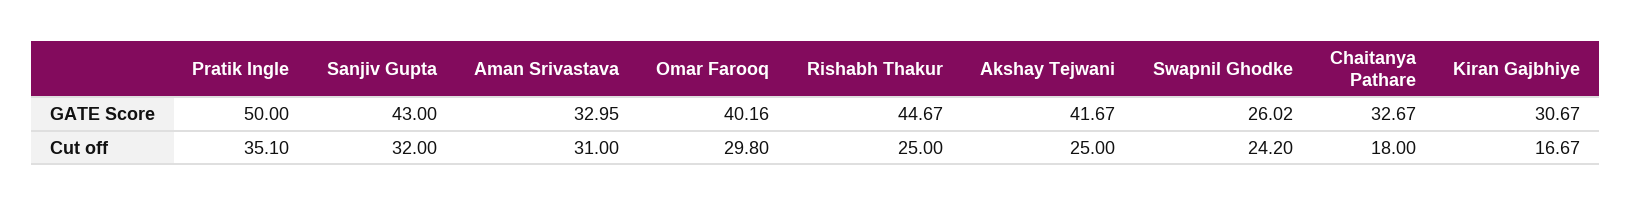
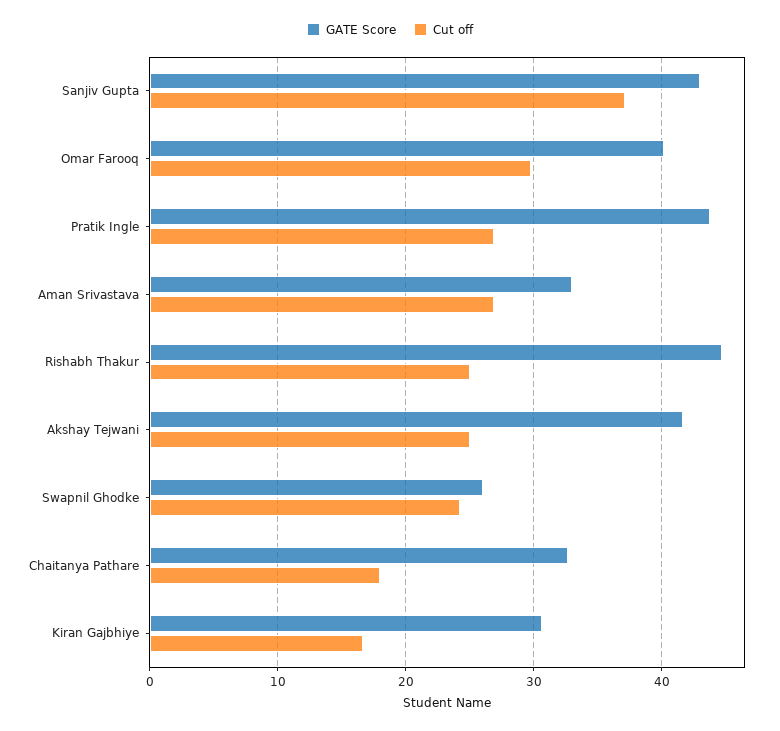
  {
    "GATE Score": {
-     "Pratik Ingle": 50,
+     "Pratik Ingle": 44,
      "Sanjiv Gupta": 43,
      "Aman Srivastava": 32.95,
      "Omar Farooq": 40.16,
      "Rishabh Thakur": 44.67,
      "Akshay Tejwani": 41.67,
      "Swapnil Ghodke": 26.02,
      "Chaitanya Pathare": 32.67,
      "Kiran Gajbhiye": 30.67
    },
    "Cut off": {
-     "Pratik Ingle": 35.1,
+     "Pratik Ingle": 27,
-     "Sanjiv Gupta": 32,
+     "Sanjiv Gupta": 37,
-     "Aman Srivastava": 31,
+     "Aman Srivastava": 27,
      "Omar Farooq": 29.8,
      "Rishabh Thakur": 25,
      "Akshay Tejwani": 25,
      "Swapnil Ghodke": 24.2,
      "Chaitanya Pathare": 18,
      "Kiran Gajbhiye": 16.67
    }
  }

